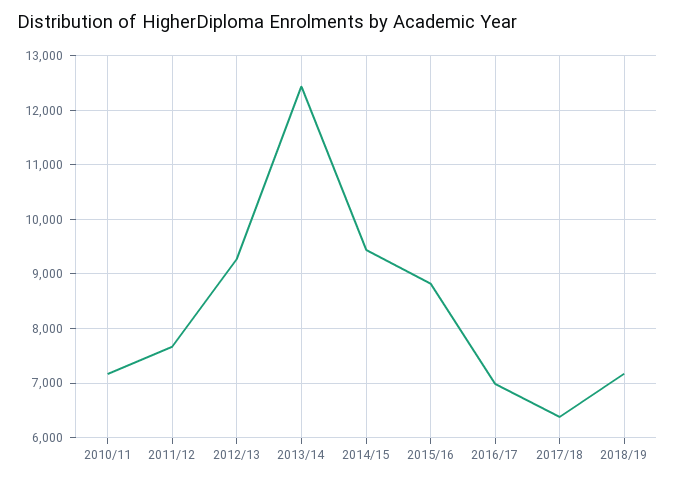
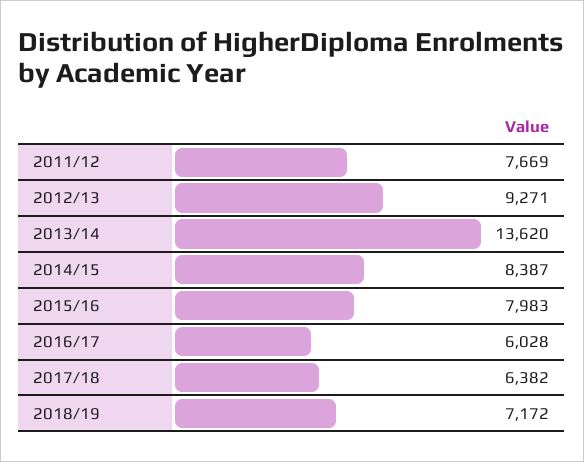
  {
-   "2010/11": 7200,
    "2011/12": 7669,
    "2012/13": 9271,
-   "2013/14": 12400,
+   "2013/14": 13620,
-   "2014/15": 9400,
+   "2014/15": 8387,
-   "2015/16": 8800,
+   "2015/16": 7983,
-   "2016/17": 7000,
+   "2016/17": 6028,
    "2017/18": 6382,
    "2018/19": 7172
  }

